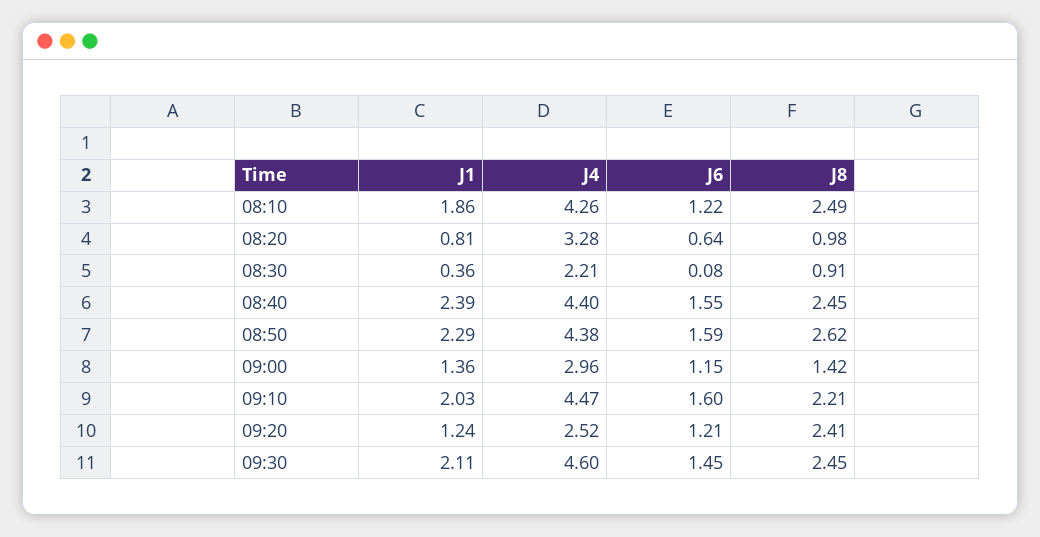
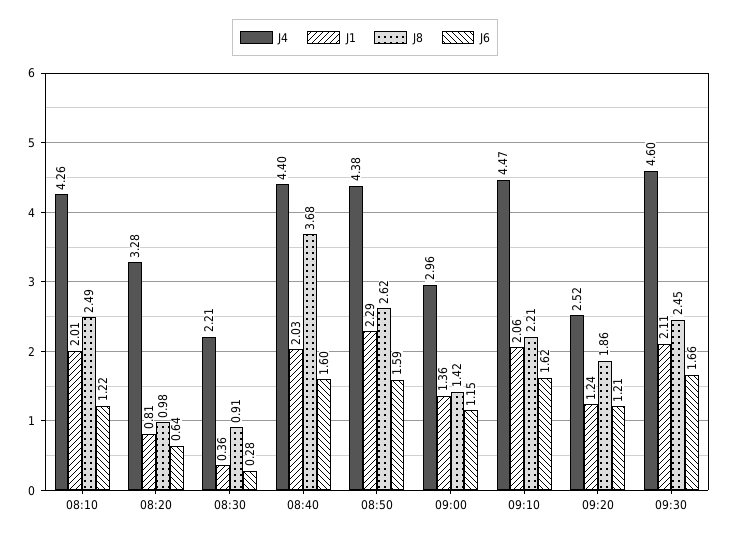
  {
    "J1": {
-     "08:10": 1.86,
+     "08:10": 2.01,
      "08:20": 0.81,
      "08:30": 0.36,
-     "08:40": 2.39,
+     "08:40": 2.03,
      "08:50": 2.29,
      "09:00": 1.36,
-     "09:10": 2.03,
+     "09:10": 2.06,
      "09:20": 1.24,
      "09:30": 2.11
    },
    "J4": {
      "08:10": 4.26,
      "08:20": 3.28,
      "08:30": 2.21,
      "08:40": 4.4,
      "08:50": 4.38,
      "09:00": 2.96,
      "09:10": 4.47,
      "09:20": 2.52,
      "09:30": 4.6
    },
    "J6": {
      "08:10": 1.22,
      "08:20": 0.64,
-     "08:30": 0.08,
+     "08:30": 0.28,
-     "08:40": 1.55,
+     "08:40": 1.6,
      "08:50": 1.59,
      "09:00": 1.15,
-     "09:10": 1.6,
+     "09:10": 1.62,
      "09:20": 1.21,
-     "09:30": 1.45
+     "09:30": 1.66
    },
    "J8": {
      "08:10": 2.49,
      "08:20": 0.98,
      "08:30": 0.91,
-     "08:40": 2.45,
+     "08:40": 3.68,
      "08:50": 2.62,
      "09:00": 1.42,
      "09:10": 2.21,
-     "09:20": 2.41,
+     "09:20": 1.86,
      "09:30": 2.45
    }
  }

